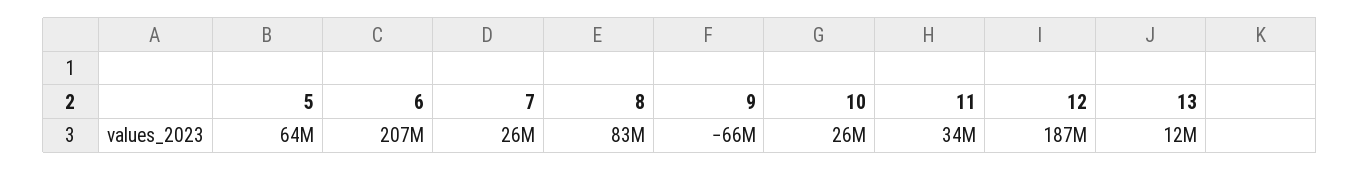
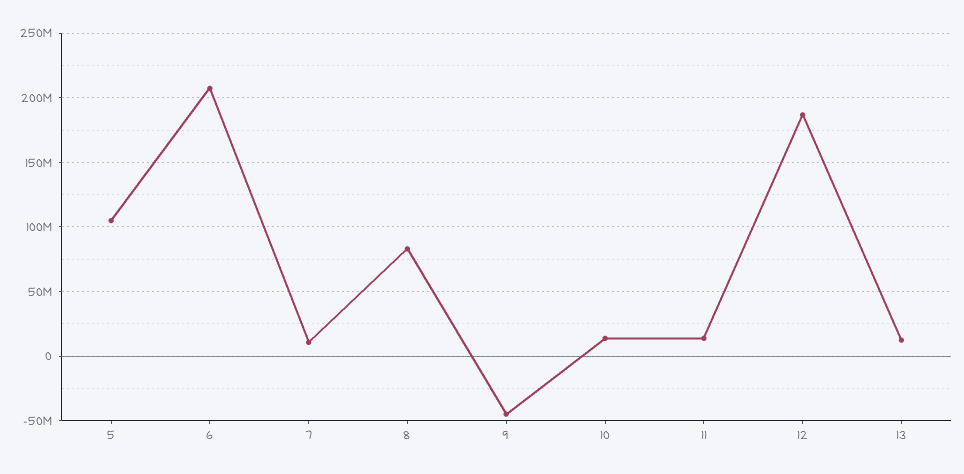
  {
-   "5": 64000000,
+   "5": 105000000,
    "6": 207000000,
-   "7": 26000000,
+   "7": 10000000,
    "8": 83000000,
-   "9": -66000000,
+   "9": -45000000,
-   "10": 26000000,
+   "10": 15000000,
-   "11": 34000000,
+   "11": 15000000,
    "12": 187000000,
    "13": 12000000
  }

